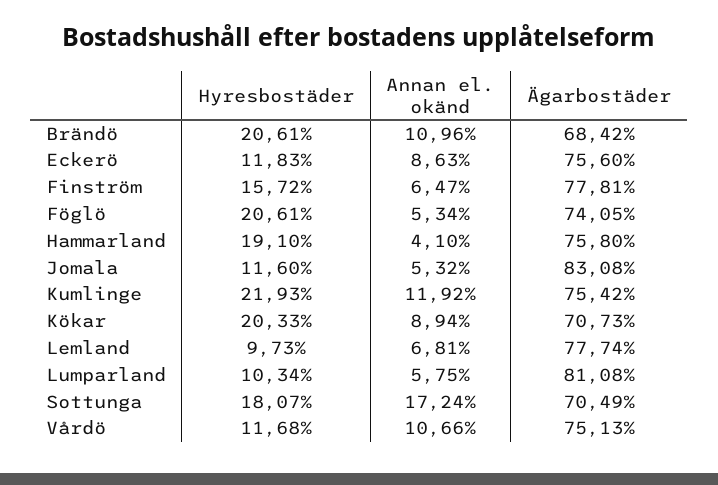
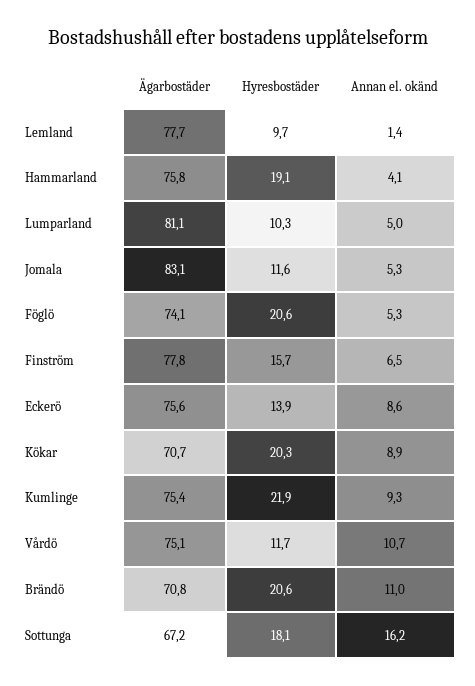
  {
    "Hyresbostäder": {
      "Brändö": 20.61,
-     "Eckerö": 11.83,
+     "Eckerö": 13.9,
      "Finström": 15.72,
      "Föglö": 20.61,
      "Hammarland": 19.1,
      "Jomala": 11.6,
      "Kumlinge": 21.93,
      "Kökar": 20.33,
      "Lemland": 9.73,
      "Lumparland": 10.34,
      "Sottunga": 18.07,
      "Vårdö": 11.68
    },
    "Annan el. okänd": {
      "Brändö": 10.96,
      "Eckerö": 8.63,
      "Finström": 6.47,
      "Föglö": 5.34,
      "Hammarland": 4.1,
      "Jomala": 5.32,
-     "Kumlinge": 11.92,
+     "Kumlinge": 9.3,
      "Kökar": 8.94,
-     "Lemland": 6.81,
+     "Lemland": 1.4,
-     "Lumparland": 5.75,
+     "Lumparland": 5,
-     "Sottunga": 17.24,
+     "Sottunga": 16.2,
      "Vårdö": 10.66
    },
    "Ägarbostäder": {
-     "Brändö": 68.42,
+     "Brändö": 70.8,
      "Eckerö": 75.6,
      "Finström": 77.81,
      "Föglö": 74.05,
      "Hammarland": 75.8,
      "Jomala": 83.08,
      "Kumlinge": 75.42,
      "Kökar": 70.73,
      "Lemland": 77.74,
      "Lumparland": 81.08,
-     "Sottunga": 70.49,
+     "Sottunga": 67.2,
      "Vårdö": 75.13
    }
  }

